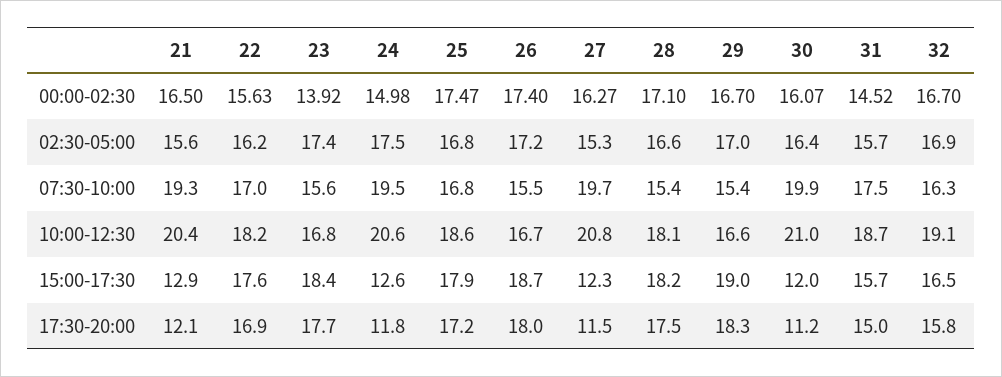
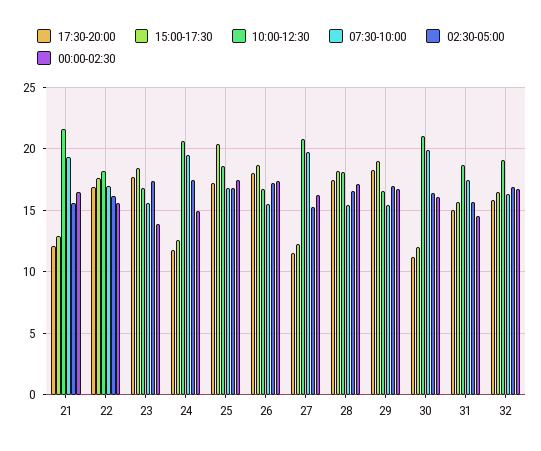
  {
    "00:00-02:30": {
      "21": 16.5,
      "22": 15.63,
      "23": 13.92,
      "24": 14.98,
      "25": 17.47,
      "26": 17.4,
      "27": 16.27,
      "28": 17.1,
      "29": 16.7,
      "30": 16.07,
      "31": 14.52,
      "32": 16.7
    },
    "02:30-05:00": {
      "21": 15.6,
      "22": 16.2,
      "23": 17.4,
      "24": 17.5,
      "25": 16.8,
      "26": 17.2,
      "27": 15.3,
      "28": 16.6,
      "29": 17,
      "30": 16.4,
      "31": 15.7,
      "32": 16.9
    },
    "07:30-10:00": {
      "21": 19.3,
      "22": 17,
      "23": 15.6,
      "24": 19.5,
      "25": 16.8,
      "26": 15.5,
      "27": 19.7,
      "28": 15.4,
      "29": 15.4,
      "30": 19.9,
      "31": 17.5,
      "32": 16.3
    },
    "10:00-12:30": {
-     "21": 20.4,
+     "21": 21.5,
      "22": 18.2,
      "23": 16.8,
      "24": 20.6,
      "25": 18.6,
      "26": 16.7,
      "27": 20.8,
      "28": 18.1,
      "29": 16.6,
      "30": 21,
      "31": 18.7,
      "32": 19.1
    },
    "15:00-17:30": {
      "21": 12.9,
      "22": 17.6,
      "23": 18.4,
      "24": 12.6,
-     "25": 17.9,
+     "25": 20.5,
      "26": 18.7,
      "27": 12.3,
      "28": 18.2,
      "29": 19,
      "30": 12,
      "31": 15.7,
      "32": 16.5
    },
    "17:30-20:00": {
      "21": 12.1,
      "22": 16.9,
      "23": 17.7,
      "24": 11.8,
      "25": 17.2,
      "26": 18,
      "27": 11.5,
      "28": 17.5,
      "29": 18.3,
      "30": 11.2,
      "31": 15,
      "32": 15.8
    }
  }

